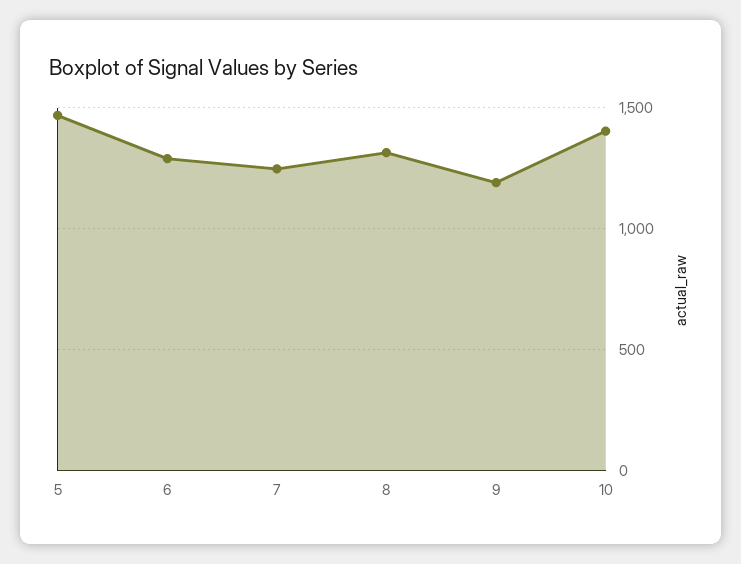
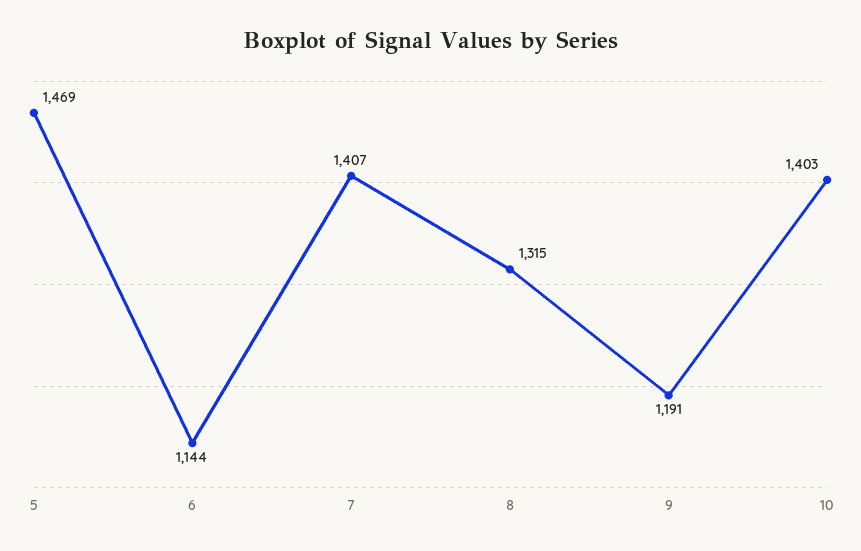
  {
    "5": 1469,
-   "6": 1300,
+   "6": 1144,
-   "7": 1250,
+   "7": 1407,
    "8": 1315,
    "9": 1191,
    "10": 1403
  }

